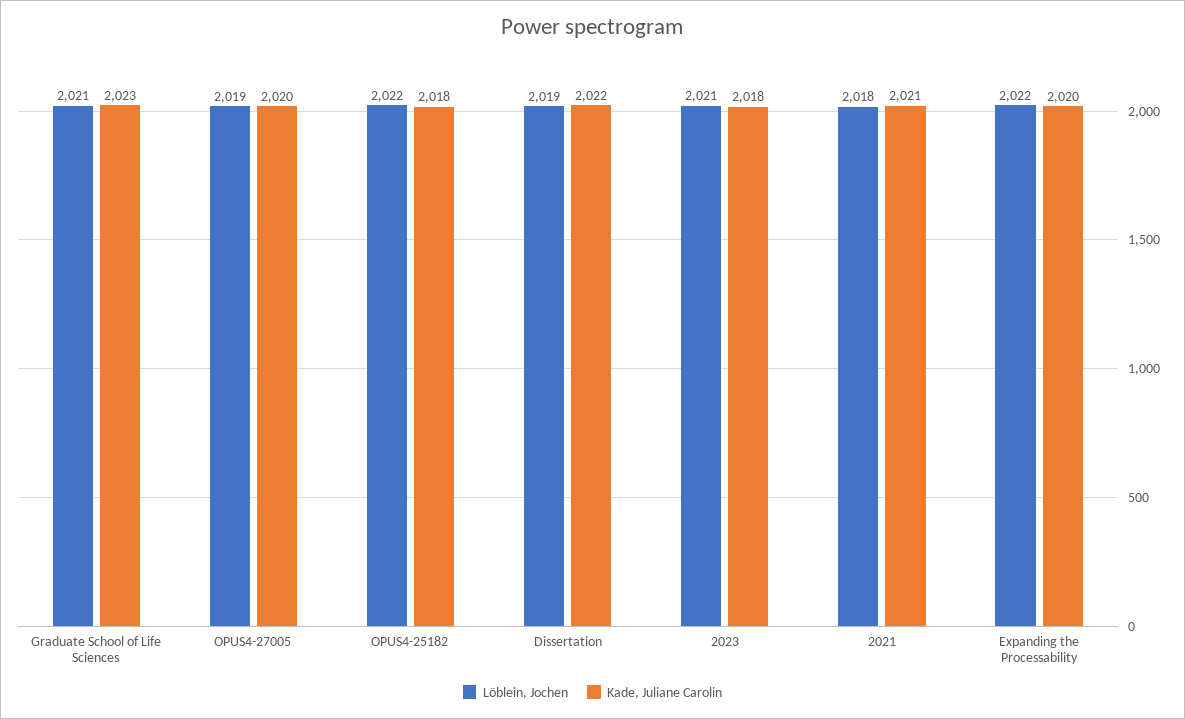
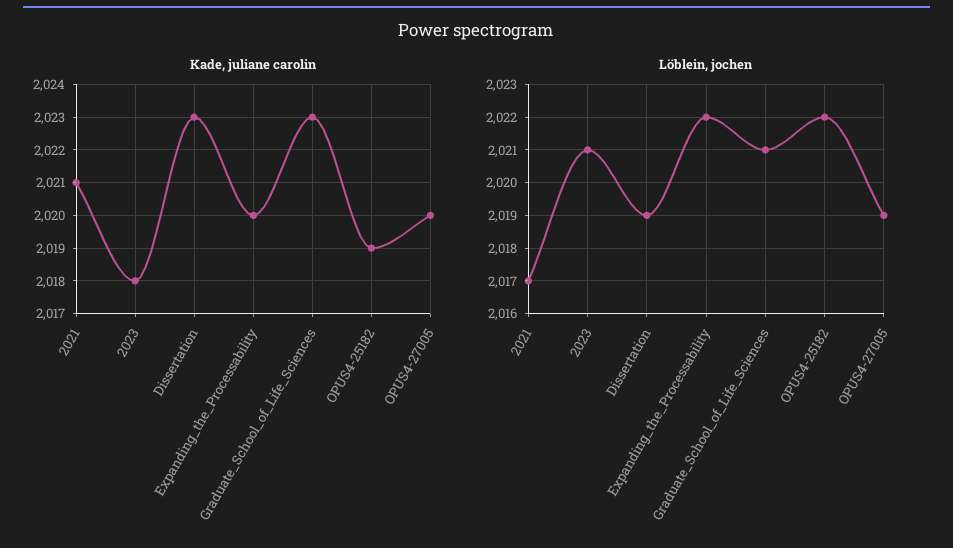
  {
    "Löblein, Jochen": {
      "Graduate School of Life Sciences": 2021,
      "OPUS4-27005": 2019,
      "OPUS4-25182": 2022,
      "Dissertation": 2019,
      "2023": 2021,
-     "2021": 2018,
+     "2021": 2017,
      "Expanding the Processability": 2022
    },
    "Kade, Juliane Carolin": {
      "Graduate School of Life Sciences": 2023,
      "OPUS4-27005": 2020,
-     "OPUS4-25182": 2018,
+     "OPUS4-25182": 2019,
-     "Dissertation": 2022,
+     "Dissertation": 2023,
      "2023": 2018,
      "2021": 2021,
      "Expanding the Processability": 2020
    }
  }

